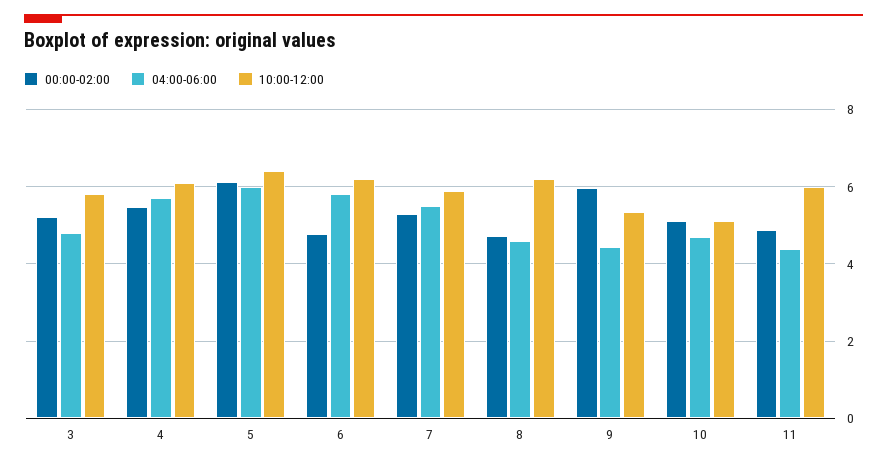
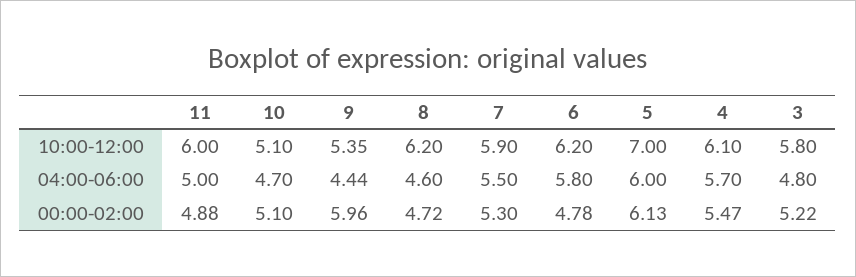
  {
    "00:00-02:00": {
      "3": 5.22,
      "4": 5.47,
      "5": 6.13,
      "6": 4.78,
      "7": 5.3,
      "8": 4.72,
      "9": 5.96,
      "10": 5.1,
      "11": 4.88
    },
    "04:00-06:00": {
      "3": 4.8,
      "4": 5.7,
      "5": 6,
      "6": 5.8,
      "7": 5.5,
      "8": 4.6,
      "9": 4.44,
      "10": 4.7,
-     "11": 4.4
+     "11": 5
    },
    "10:00-12:00": {
      "3": 5.8,
      "4": 6.1,
-     "5": 6.4,
+     "5": 7,
      "6": 6.2,
      "7": 5.9,
      "8": 6.2,
      "9": 5.35,
      "10": 5.1,
      "11": 6
    }
  }

